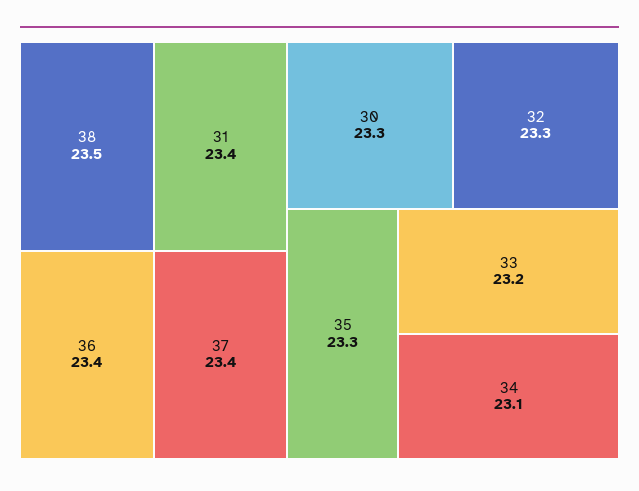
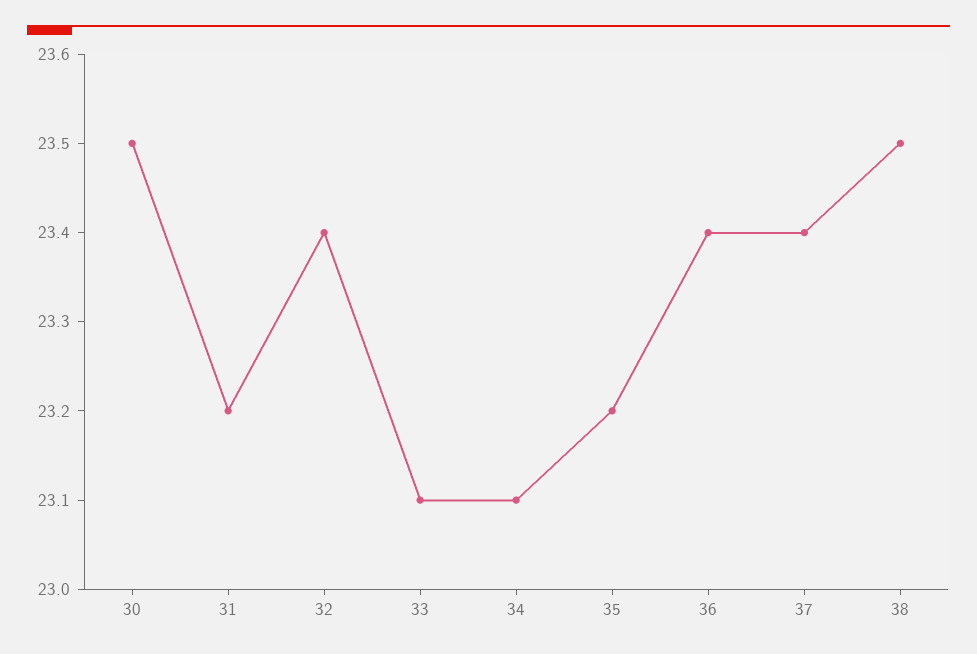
  {
    "38": 23.5,
-   "31": 23.4,
+   "31": 23.2,
    "36": 23.4,
    "37": 23.4,
-   "30": 23.3,
+   "30": 23.5,
-   "32": 23.3,
+   "32": 23.4,
-   "35": 23.3,
+   "35": 23.2,
-   "33": 23.2,
+   "33": 23.1,
    "34": 23.1
  }

